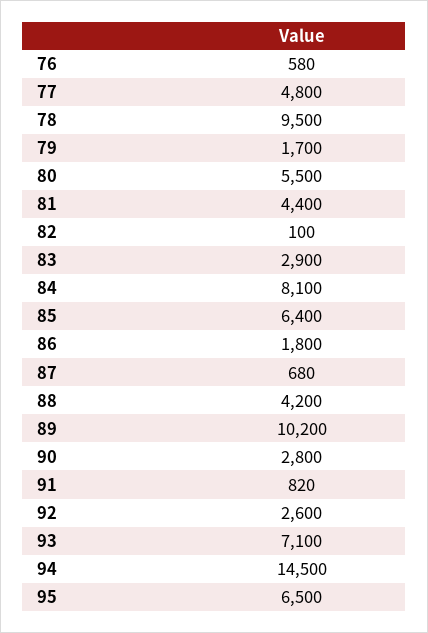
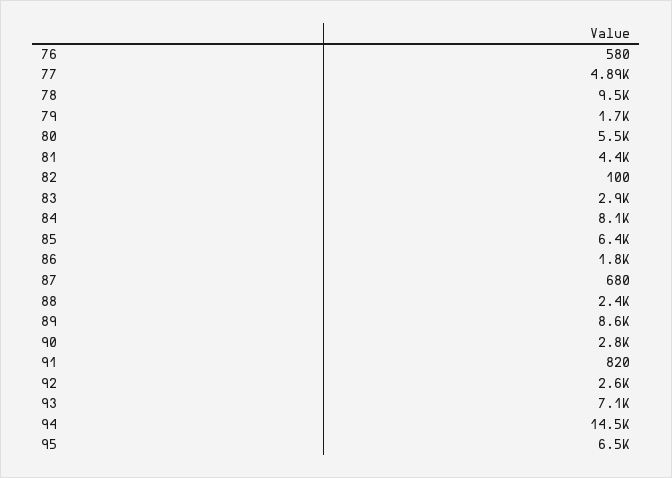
  {
    "76": 580,
-   "77": 4800,
+   "77": 4890,
    "78": 9500,
    "79": 1700,
    "80": 5500,
    "81": 4400,
    "82": 100,
    "83": 2900,
    "84": 8100,
    "85": 6400,
    "86": 1800,
    "87": 680,
-   "88": 4200,
+   "88": 2400,
-   "89": 10200,
+   "89": 8600,
    "90": 2800,
    "91": 820,
    "92": 2600,
    "93": 7100,
    "94": 14500,
    "95": 6500
  }

